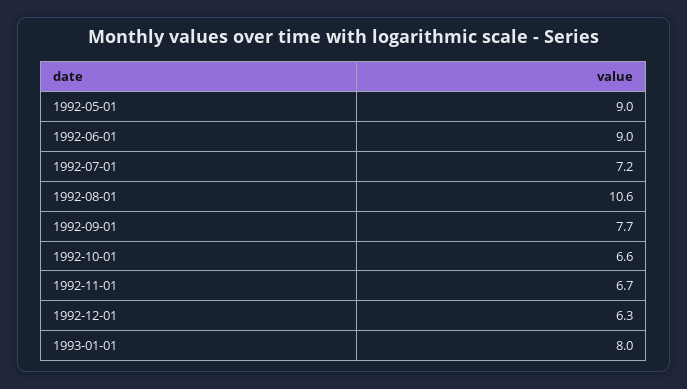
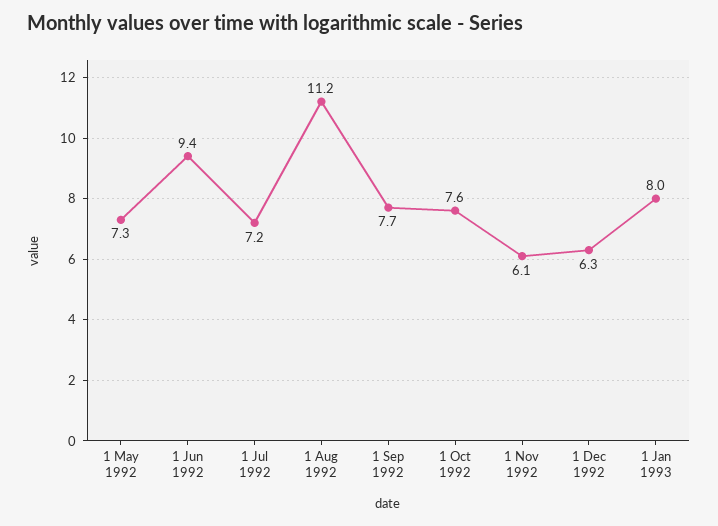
  {
-   "1992-05-01": 9,
+   "1992-05-01": 7.3,
-   "1992-06-01": 9,
+   "1992-06-01": 9.4,
    "1992-07-01": 7.2,
-   "1992-08-01": 10.6,
+   "1992-08-01": 11.2,
    "1992-09-01": 7.7,
-   "1992-10-01": 6.6,
+   "1992-10-01": 7.6,
-   "1992-11-01": 6.7,
+   "1992-11-01": 6.1,
    "1992-12-01": 6.3,
    "1993-01-01": 8
  }

